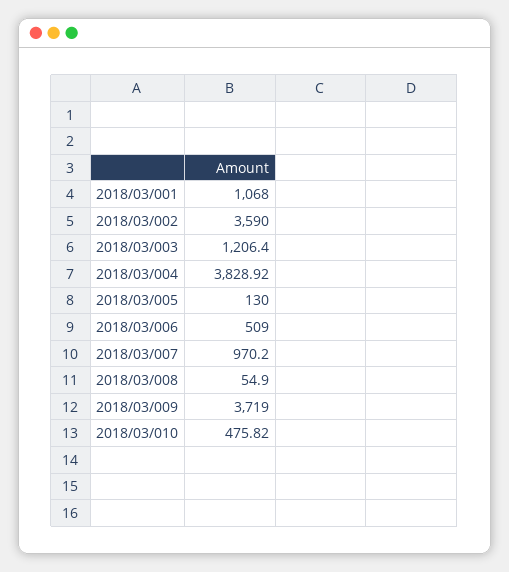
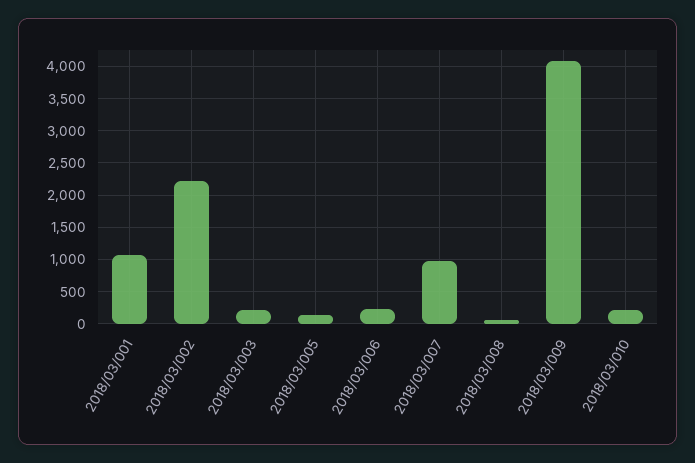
  {
    "2018/03/001": 1068,
-   "2018/03/002": 3590,
+   "2018/03/002": 2200,
-   "2018/03/003": 1206.4,
+   "2018/03/003": 200,
-   "2018/03/004": 3828.92,
    "2018/03/005": 130,
-   "2018/03/006": 509,
+   "2018/03/006": 200,
    "2018/03/007": 970.2,
    "2018/03/008": 54.9,
-   "2018/03/009": 3719,
+   "2018/03/009": 4100,
-   "2018/03/010": 475.82
+   "2018/03/010": 200
  }

